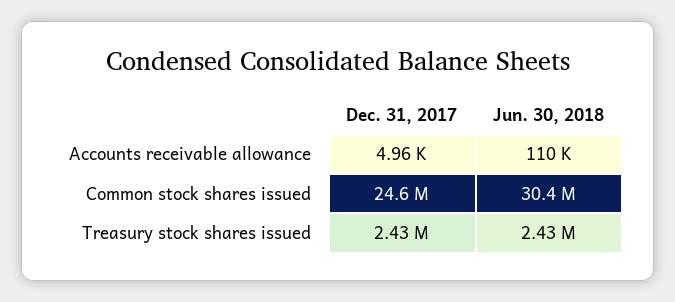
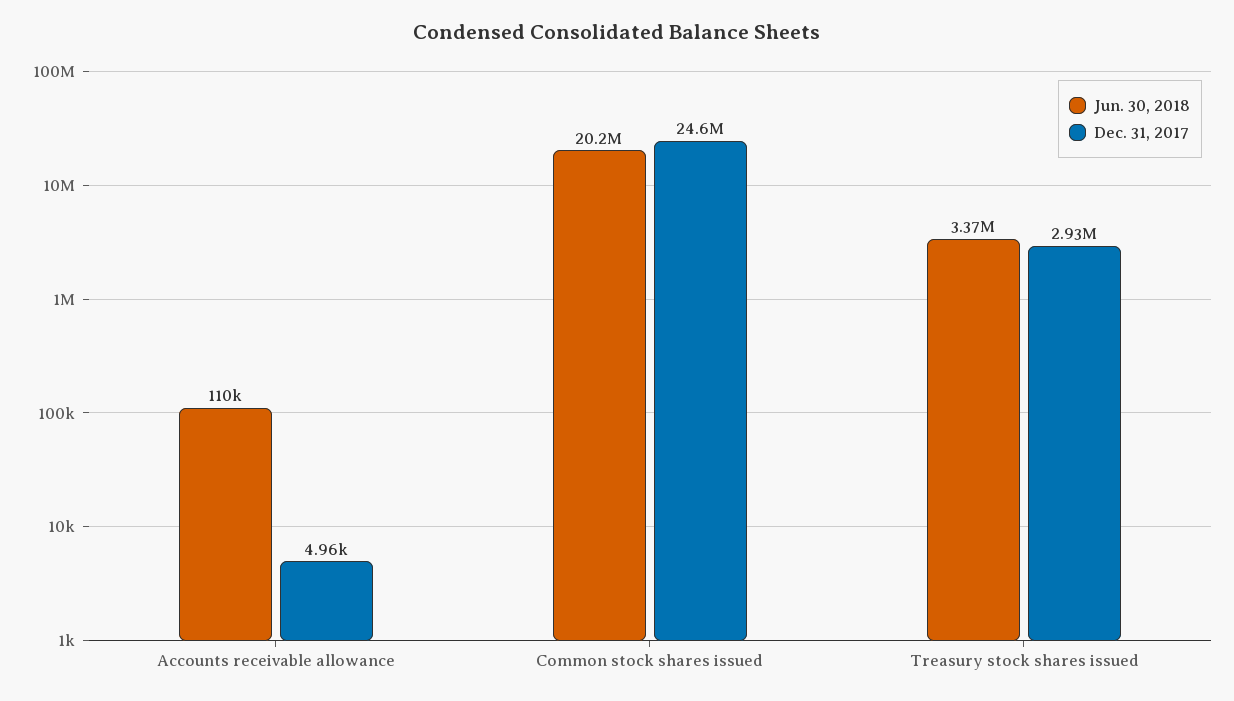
  {
    "Dec. 31, 2017": {
      "Accounts receivable allowance": 4960,
      "Common stock shares issued": 24600000,
-     "Treasury stock shares issued": 2430000
+     "Treasury stock shares issued": 2930000
    },
    "Jun. 30, 2018": {
      "Accounts receivable allowance": 110000,
-     "Common stock shares issued": 30400000,
+     "Common stock shares issued": 20200000,
-     "Treasury stock shares issued": 2430000
+     "Treasury stock shares issued": 3370000
    }
  }

